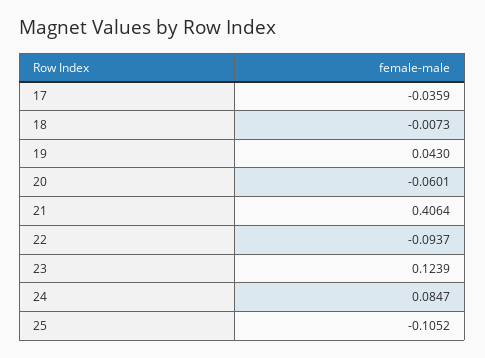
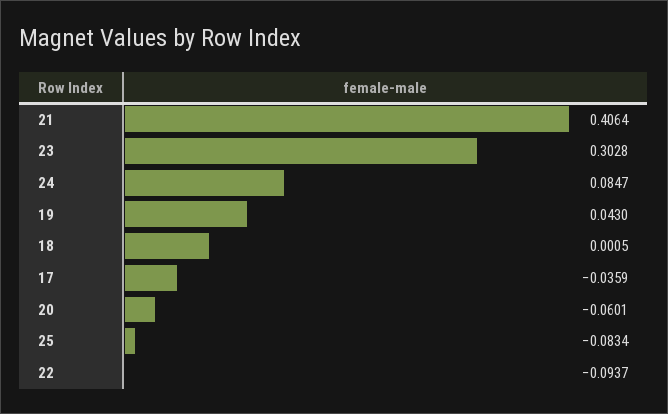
  {
    "17": -0.0359,
-   "18": -0.0073,
+   "18": 0.0005,
    "19": 0.043,
    "20": -0.0601,
    "21": 0.4064,
    "22": -0.0937,
-   "23": 0.1239,
+   "23": 0.3028,
    "24": 0.0847,
-   "25": -0.1052
+   "25": -0.0834
  }

